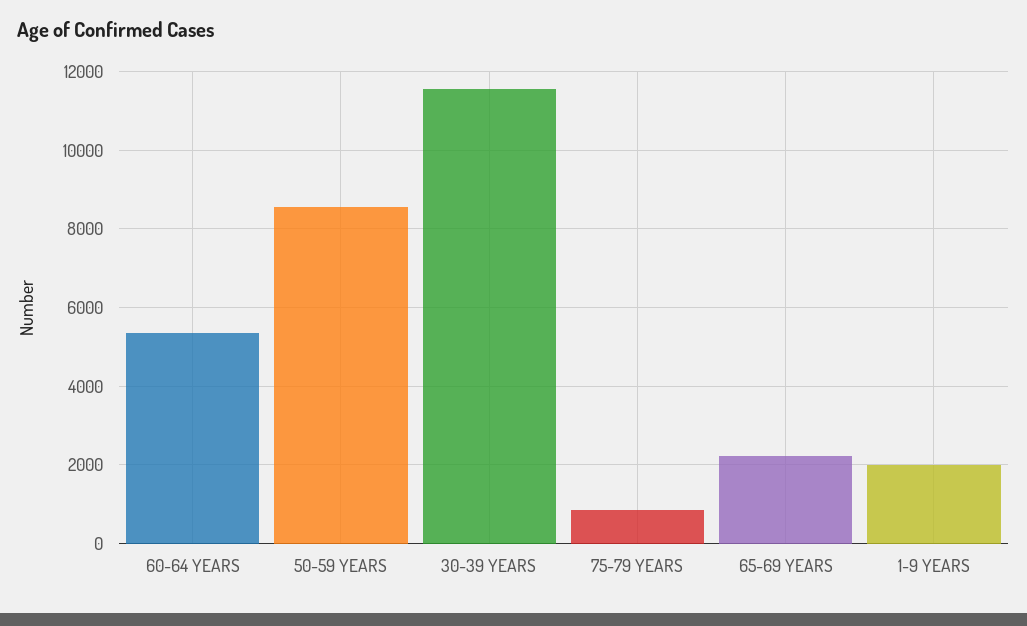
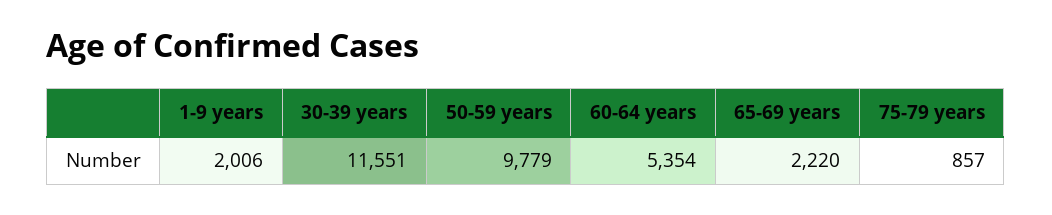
  {
    "60-64 YEARS": 5354,
-   "50-59 YEARS": 8600,
+   "50-59 YEARS": 9779,
    "30-39 YEARS": 11551,
    "75-79 YEARS": 857,
    "65-69 YEARS": 2220,
    "1-9 YEARS": 2006
  }

